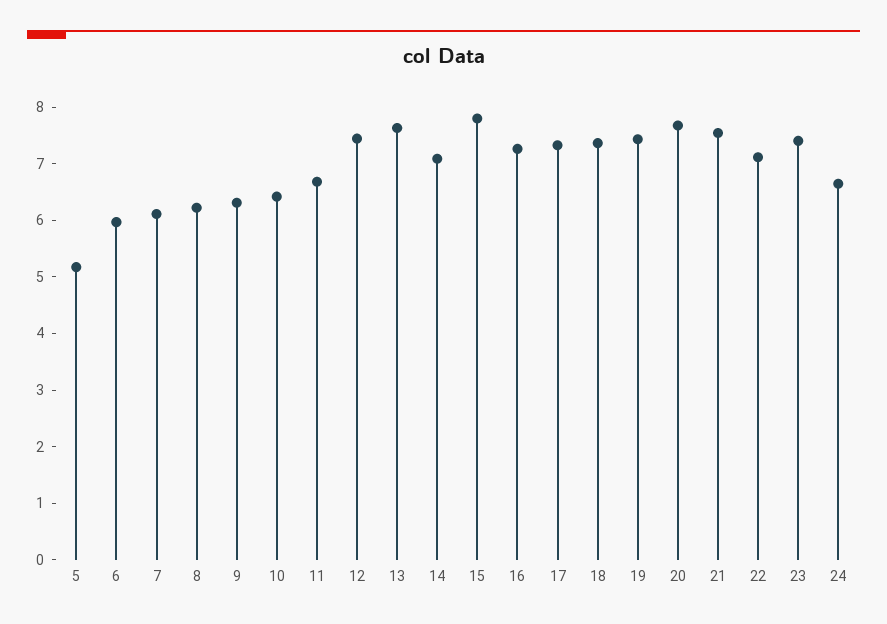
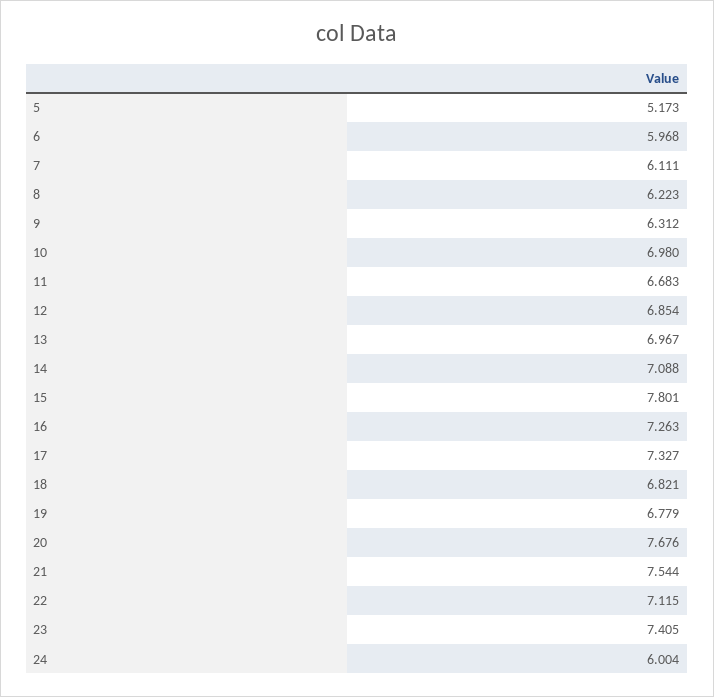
  {
    "5": 5.173,
    "6": 5.968,
    "7": 6.111,
    "8": 6.223,
    "9": 6.312,
-   "10": 6.4,
+   "10": 6.98,
    "11": 6.683,
-   "12": 7.4,
+   "12": 6.854,
-   "13": 7.6,
+   "13": 6.967,
    "14": 7.088,
    "15": 7.801,
    "16": 7.263,
    "17": 7.327,
-   "18": 7.4,
+   "18": 6.821,
-   "19": 7.4,
+   "19": 6.779,
    "20": 7.676,
    "21": 7.544,
    "22": 7.115,
    "23": 7.405,
-   "24": 6.6
+   "24": 6.004
  }

